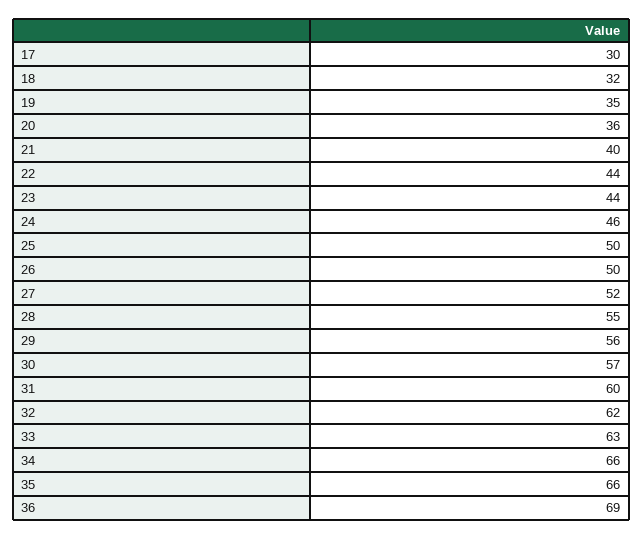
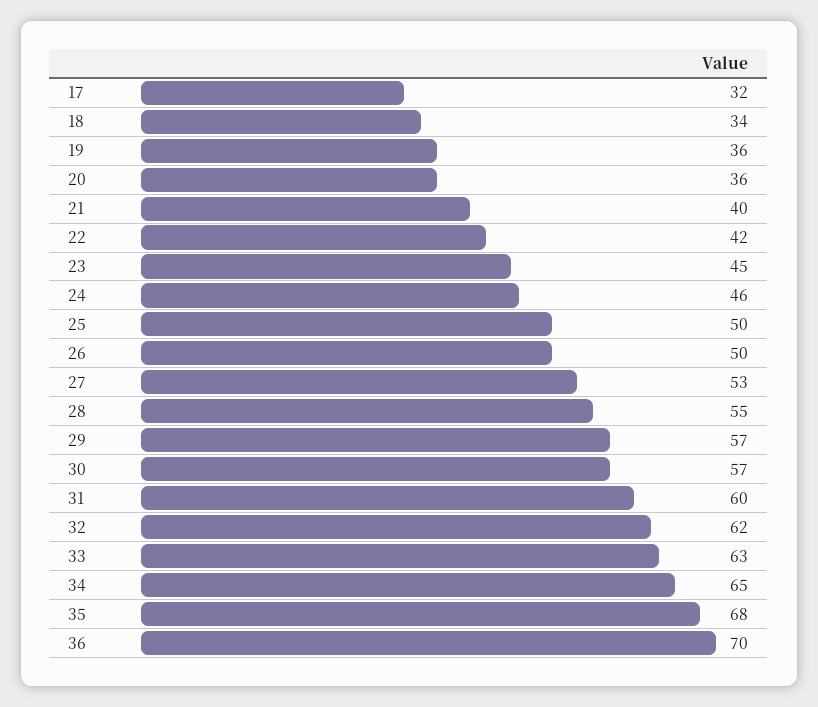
  {
-   "17": 30,
+   "17": 32,
-   "18": 32,
+   "18": 34,
-   "19": 35,
+   "19": 36,
    "20": 36,
    "21": 40,
-   "22": 44,
+   "22": 42,
-   "23": 44,
+   "23": 45,
    "24": 46,
    "25": 50,
    "26": 50,
-   "27": 52,
+   "27": 53,
    "28": 55,
-   "29": 56,
+   "29": 57,
    "30": 57,
    "31": 60,
    "32": 62,
    "33": 63,
-   "34": 66,
+   "34": 65,
-   "35": 66,
+   "35": 68,
-   "36": 69
+   "36": 70
  }

